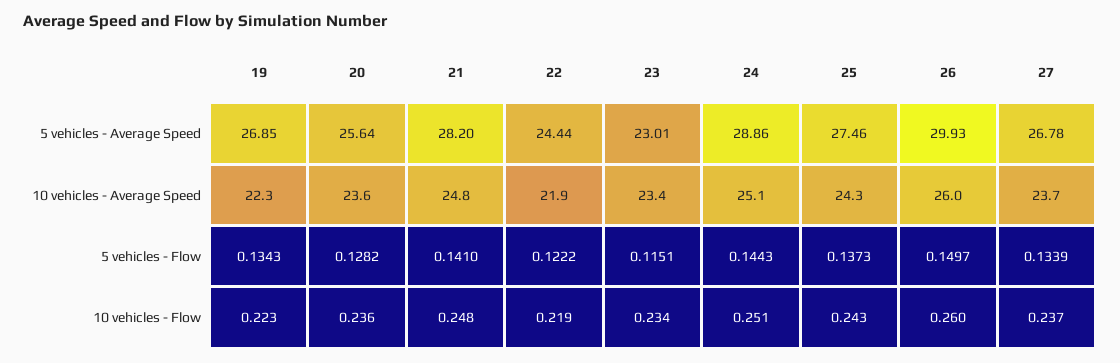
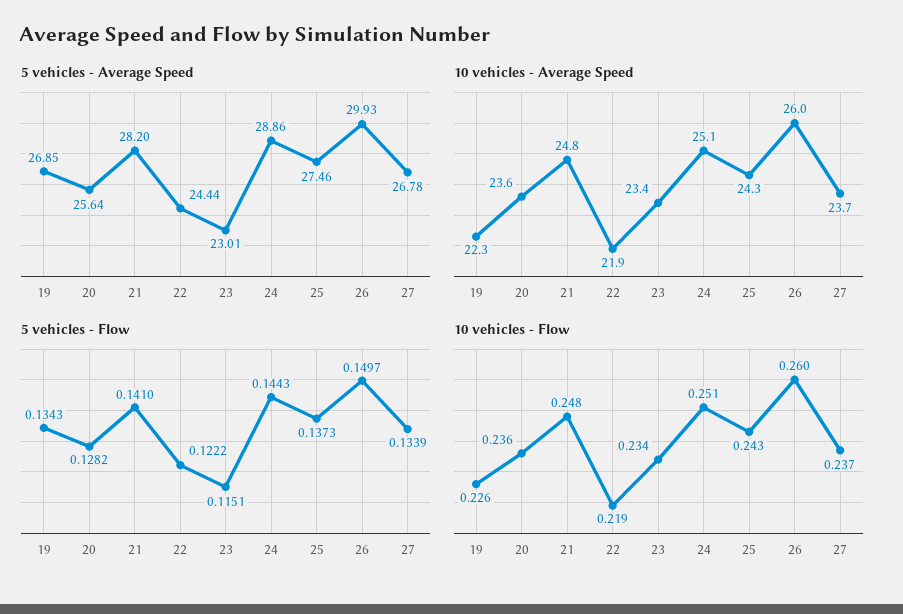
  {
    "5 vehicles - Average Speed": {
      "19": 26.85,
      "20": 25.64,
      "21": 28.2,
      "22": 24.44,
      "23": 23.01,
      "24": 28.86,
      "25": 27.46,
      "26": 29.93,
      "27": 26.78
    },
    "10 vehicles - Average Speed": {
      "19": 22.3,
      "20": 23.6,
      "21": 24.8,
      "22": 21.9,
      "23": 23.4,
      "24": 25.1,
      "25": 24.3,
      "26": 26,
      "27": 23.7
    },
    "5 vehicles - Flow": {
      "19": 0.1343,
      "20": 0.1282,
      "21": 0.141,
      "22": 0.1222,
      "23": 0.1151,
      "24": 0.1443,
      "25": 0.1373,
      "26": 0.1497,
      "27": 0.1339
    },
    "10 vehicles - Flow": {
-     "19": 0.223,
+     "19": 0.226,
      "20": 0.236,
      "21": 0.248,
      "22": 0.219,
      "23": 0.234,
      "24": 0.251,
      "25": 0.243,
      "26": 0.26,
      "27": 0.237
    }
  }

